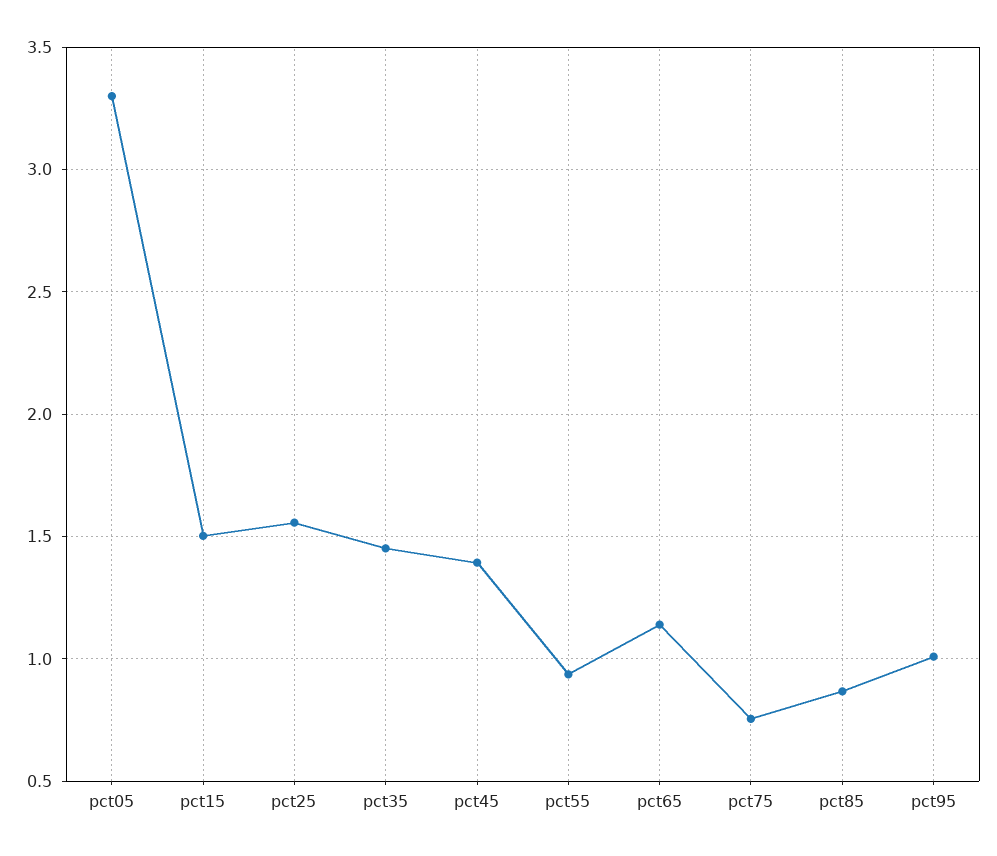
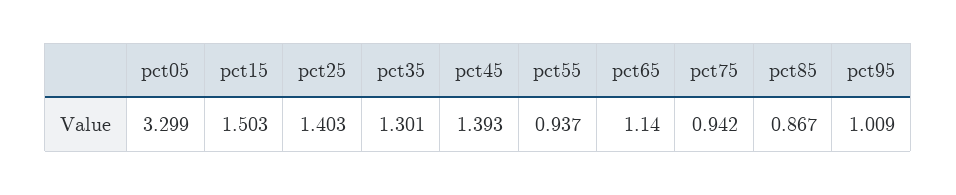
  {
    "pct05": 3.299,
    "pct15": 1.503,
-   "pct25": 1.55,
+   "pct25": 1.403,
-   "pct35": 1.45,
+   "pct35": 1.301,
    "pct45": 1.393,
    "pct55": 0.937,
    "pct65": 1.14,
-   "pct75": 0.75,
+   "pct75": 0.942,
    "pct85": 0.867,
    "pct95": 1.009
  }

